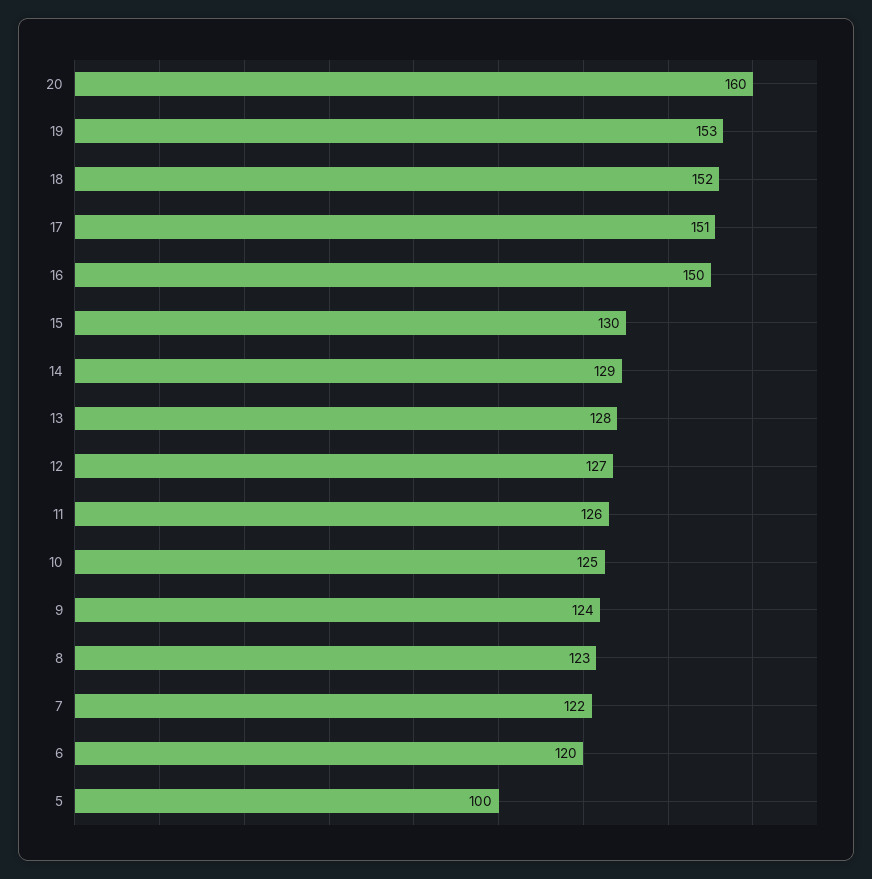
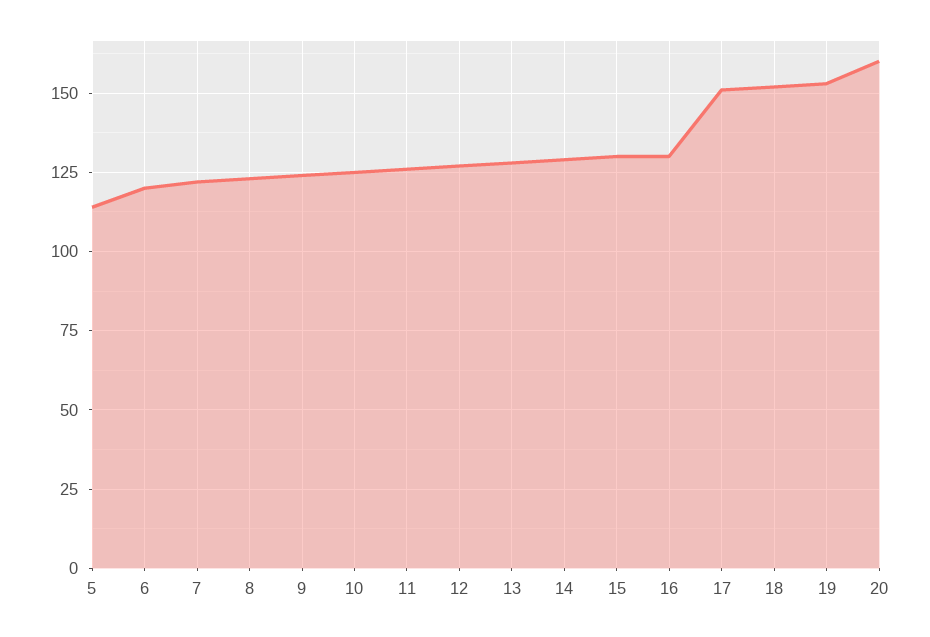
  {
    "20": 160,
    "19": 153,
    "18": 152,
    "17": 151,
-   "16": 150,
+   "16": 130,
    "15": 130,
    "14": 129,
    "13": 128,
    "12": 127,
    "11": 126,
    "10": 125,
    "9": 124,
    "8": 123,
    "7": 122,
    "6": 120,
-   "5": 100
+   "5": 115
  }

